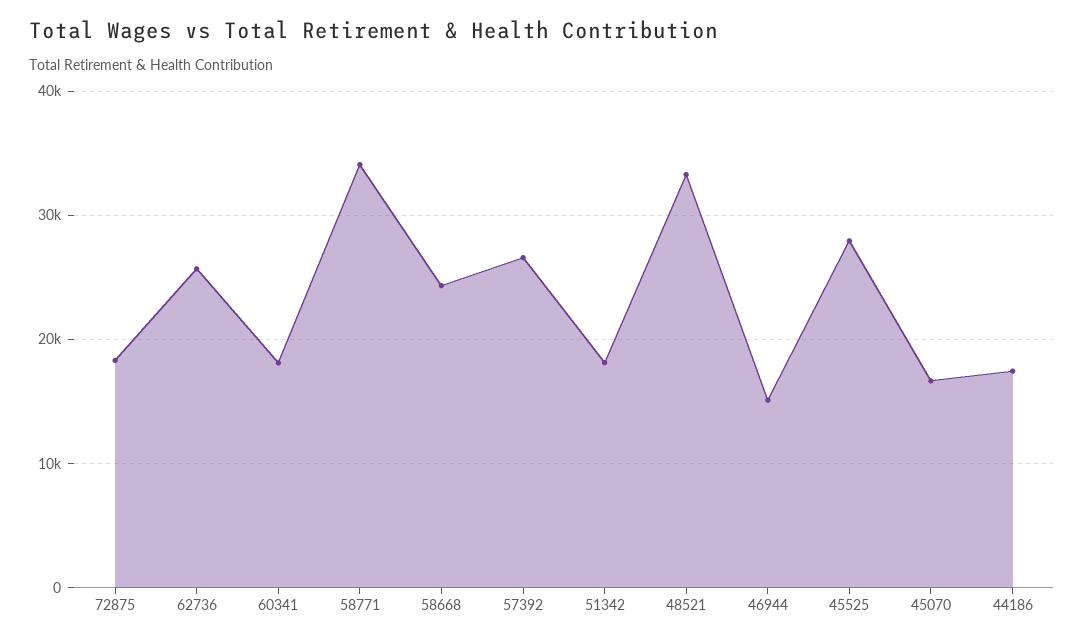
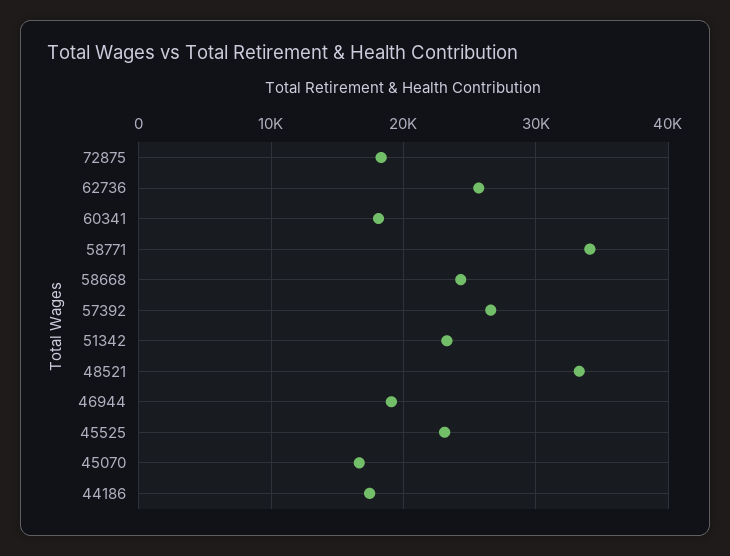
  {
    "72875": 18000,
    "62736": 26000,
    "60341": 18000,
    "58771": 34000,
    "58668": 24000,
    "57392": 27000,
-   "51342": 18000,
+   "51342": 23000,
    "48521": 33000,
-   "46944": 15000,
+   "46944": 19000,
-   "45525": 28000,
+   "45525": 23000,
    "45070": 17000,
    "44186": 17000
  }

